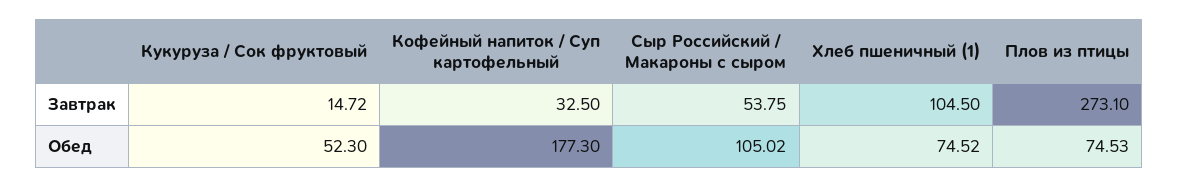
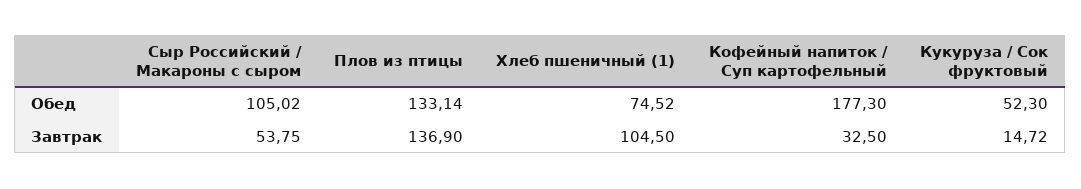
  {
    "Кукуруза / Сок фруктовый": {
      "Завтрак": 14.72,
      "Обед": 52.3
    },
    "Кофейный напиток / Суп картофельный": {
      "Завтрак": 32.5,
      "Обед": 177.3
    },
    "Сыр Российский / Макароны с сыром": {
      "Завтрак": 53.75,
      "Обед": 105.02
    },
    "Хлеб пшеничный (1)": {
      "Завтрак": 104.5,
      "Обед": 74.52
    },
    "Плов из птицы": {
-     "Завтрак": 273.1,
+     "Завтрак": 136.9,
-     "Обед": 74.53
+     "Обед": 133.14
    }
  }

